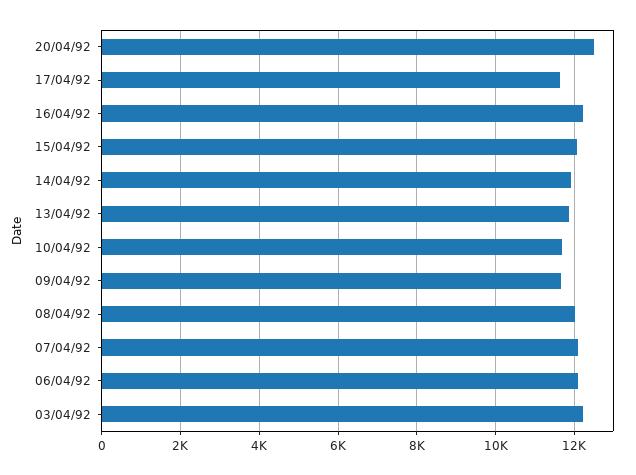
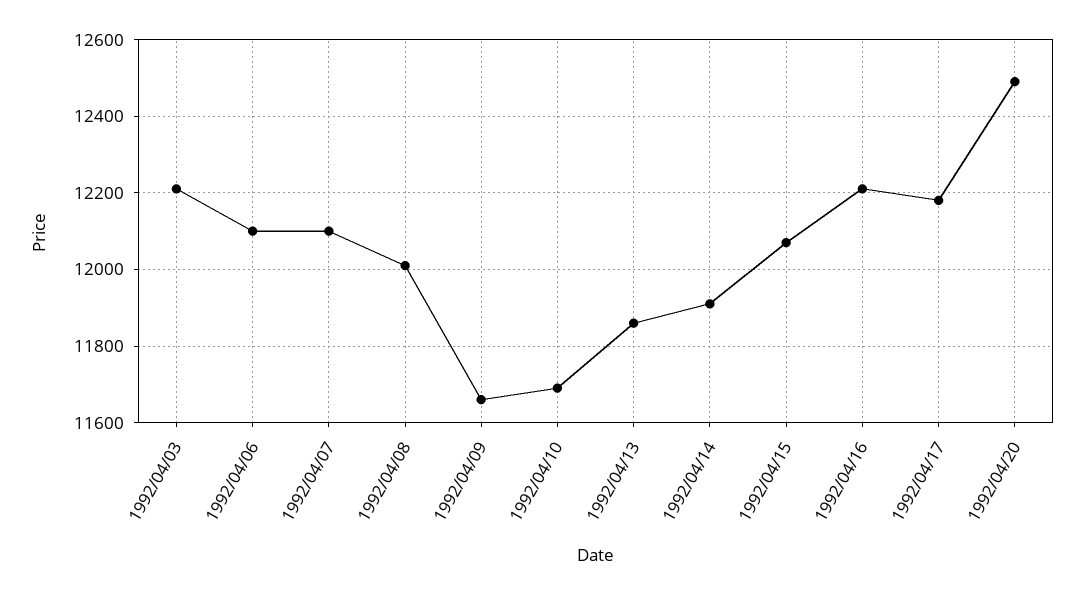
  {
    "20/04/92": 12500,
-   "17/04/92": 11600,
+   "17/04/92": 12180,
    "16/04/92": 12220,
    "15/04/92": 12080,
    "14/04/92": 11920,
    "13/04/92": 11860,
    "10/04/92": 11700,
    "09/04/92": 11660,
    "08/04/92": 12020,
    "07/04/92": 12100,
    "06/04/92": 12100,
    "03/04/92": 12220
  }

